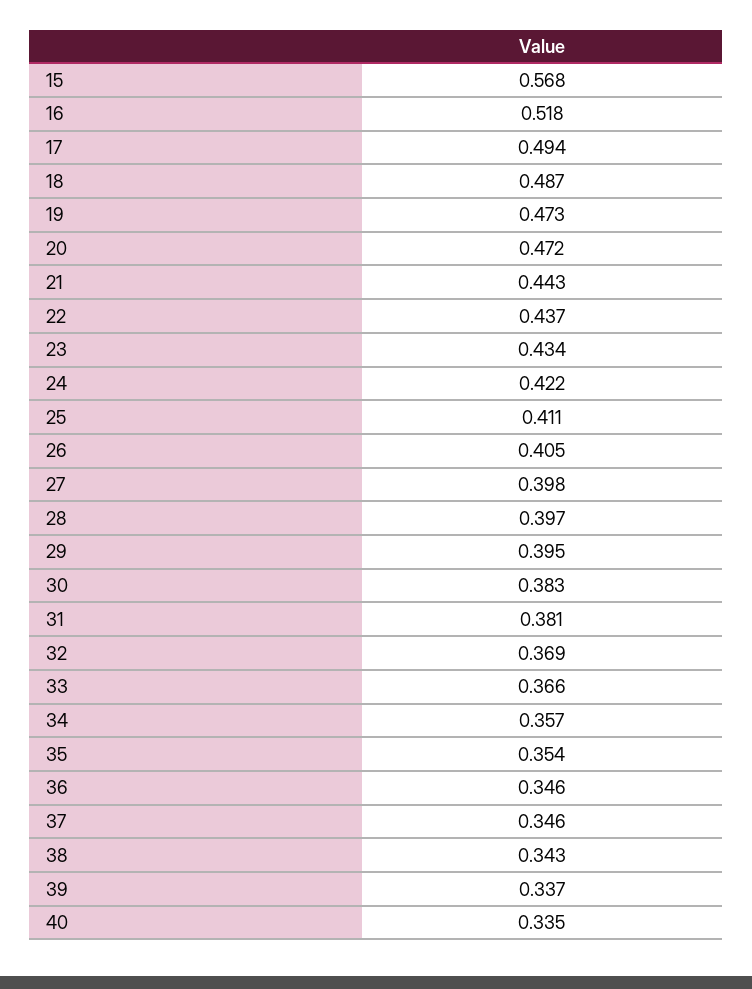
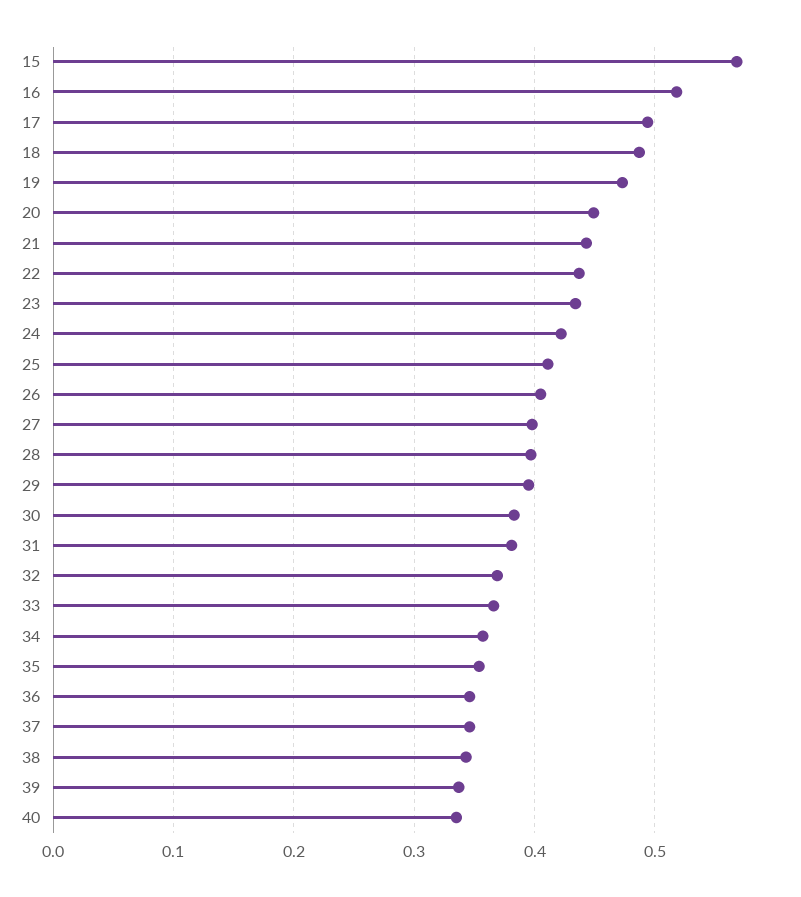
  {
    "15": 0.568,
    "16": 0.518,
    "17": 0.494,
    "18": 0.487,
    "19": 0.473,
-   "20": 0.472,
+   "20": 0.45,
    "21": 0.443,
    "22": 0.437,
    "23": 0.434,
    "24": 0.422,
    "25": 0.411,
    "26": 0.405,
    "27": 0.398,
    "28": 0.397,
    "29": 0.395,
    "30": 0.383,
    "31": 0.381,
    "32": 0.369,
    "33": 0.366,
    "34": 0.357,
    "35": 0.354,
    "36": 0.346,
    "37": 0.346,
    "38": 0.343,
    "39": 0.337,
    "40": 0.335
  }

